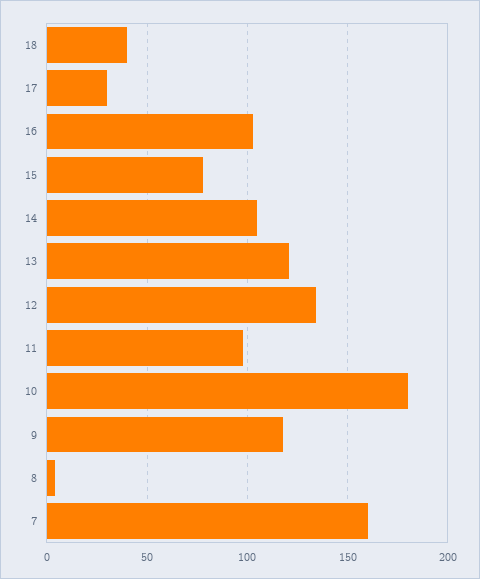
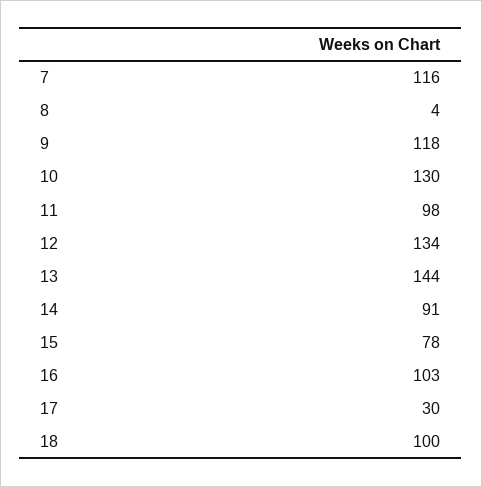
  {
-   "18": 40,
+   "18": 100,
    "17": 30,
    "16": 103,
    "15": 78,
-   "14": 105,
+   "14": 91,
-   "13": 120,
+   "13": 144,
    "12": 134,
    "11": 98,
-   "10": 180,
+   "10": 130,
    "9": 118,
    "8": 4,
-   "7": 160
+   "7": 116
  }

